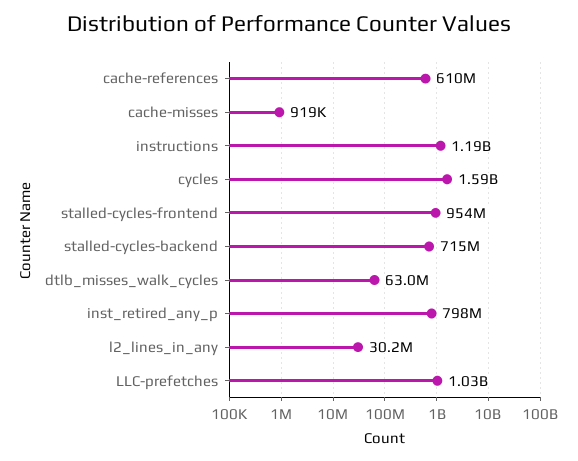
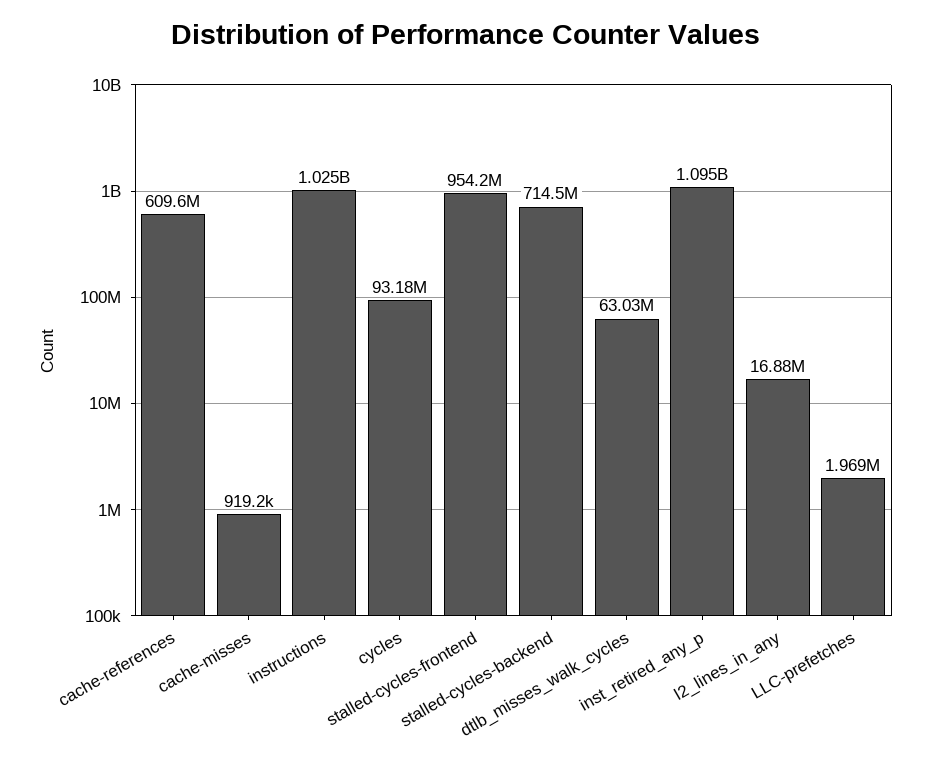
  {
    "cache-references": 609600000,
    "cache-misses": 919200,
-   "instructions": 1190000000,
+   "instructions": 1025000000,
-   "cycles": 1590000000,
+   "cycles": 93180000,
    "stalled-cycles-frontend": 954200000,
    "stalled-cycles-backend": 714500000,
    "dtlb_misses_walk_cycles": 63030000,
-   "inst_retired_any_p": 798000000,
+   "inst_retired_any_p": 1095000000,
-   "l2_lines_in_any": 30200000,
+   "l2_lines_in_any": 16880000,
-   "LLC-prefetches": 1030000000
+   "LLC-prefetches": 1969000
  }

